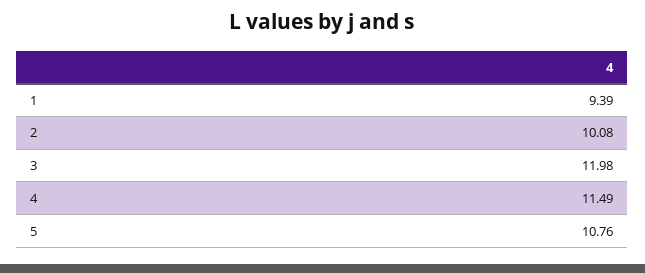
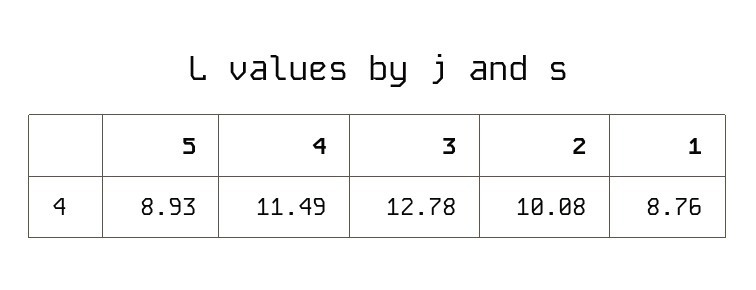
  {
-   "1": 9.39,
+   "1": 8.76,
    "2": 10.08,
-   "3": 11.98,
+   "3": 12.78,
    "4": 11.49,
-   "5": 10.76
+   "5": 8.93
  }

